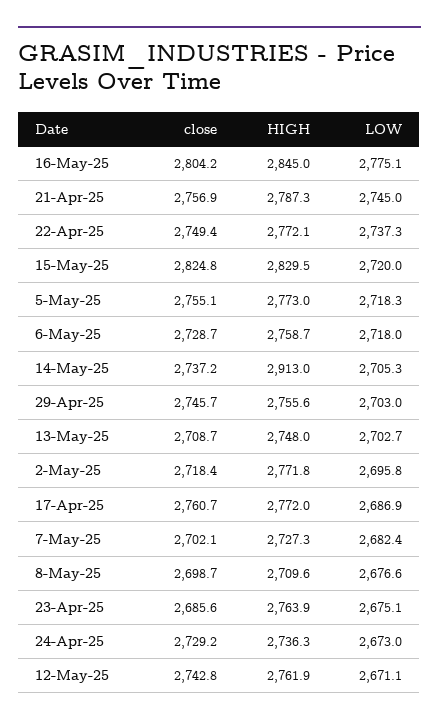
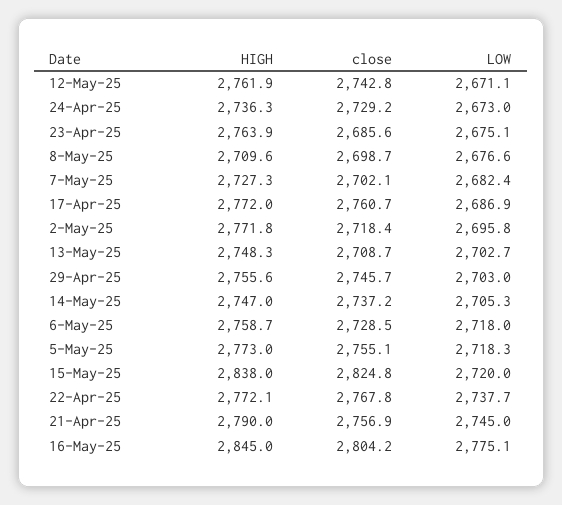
  {
    "close": {
      "16-May-25": 2804.2,
      "21-Apr-25": 2756.9,
-     "22-Apr-25": 2749.4,
+     "22-Apr-25": 2767.8,
      "15-May-25": 2824.8,
      "5-May-25": 2755.1,
-     "6-May-25": 2728.7,
+     "6-May-25": 2728.5,
      "14-May-25": 2737.2,
      "29-Apr-25": 2745.7,
      "13-May-25": 2708.7,
      "2-May-25": 2718.4,
      "17-Apr-25": 2760.7,
      "7-May-25": 2702.1,
      "8-May-25": 2698.7,
      "23-Apr-25": 2685.6,
      "24-Apr-25": 2729.2,
      "12-May-25": 2742.8
    },
    "HIGH": {
      "16-May-25": 2845,
-     "21-Apr-25": 2787.3,
+     "21-Apr-25": 2790,
      "22-Apr-25": 2772.1,
-     "15-May-25": 2829.5,
+     "15-May-25": 2838,
      "5-May-25": 2773,
      "6-May-25": 2758.7,
-     "14-May-25": 2913,
+     "14-May-25": 2747,
      "29-Apr-25": 2755.6,
-     "13-May-25": 2748,
+     "13-May-25": 2748.3,
      "2-May-25": 2771.8,
      "17-Apr-25": 2772,
      "7-May-25": 2727.3,
      "8-May-25": 2709.6,
      "23-Apr-25": 2763.9,
      "24-Apr-25": 2736.3,
      "12-May-25": 2761.9
    },
    "LOW": {
      "16-May-25": 2775.1,
      "21-Apr-25": 2745,
-     "22-Apr-25": 2737.3,
+     "22-Apr-25": 2737.7,
      "15-May-25": 2720,
      "5-May-25": 2718.3,
      "6-May-25": 2718,
      "14-May-25": 2705.3,
      "29-Apr-25": 2703,
      "13-May-25": 2702.7,
      "2-May-25": 2695.8,
      "17-Apr-25": 2686.9,
      "7-May-25": 2682.4,
      "8-May-25": 2676.6,
      "23-Apr-25": 2675.1,
      "24-Apr-25": 2673,
      "12-May-25": 2671.1
    }
  }

